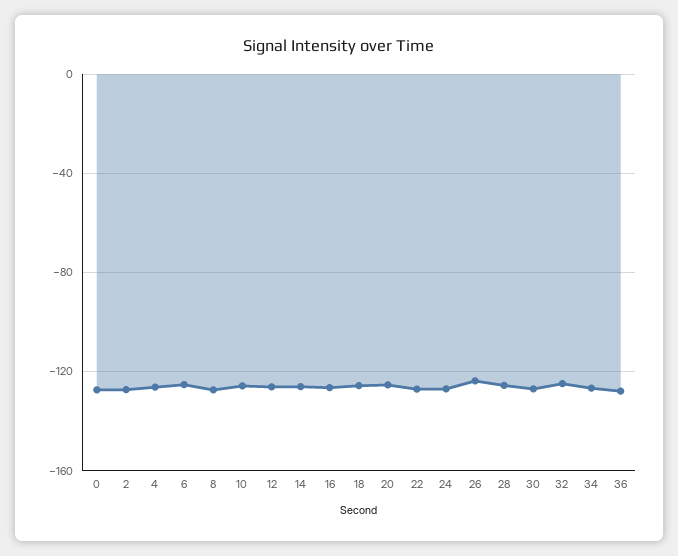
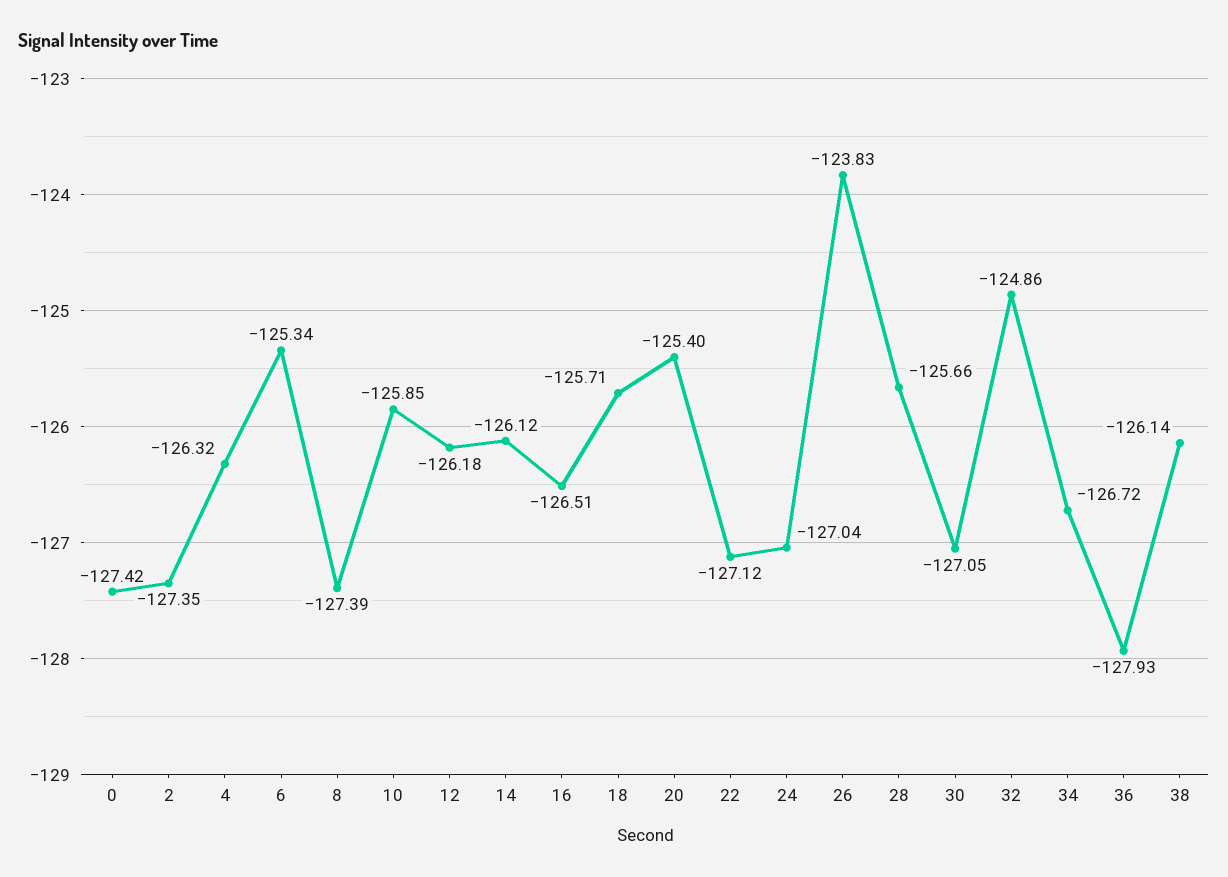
  {
    "0": -127.42,
    "2": -127.35,
    "4": -126.32,
    "6": -125.34,
    "8": -127.39,
    "10": -125.85,
    "12": -126.18,
    "14": -126.12,
    "16": -126.51,
    "18": -125.71,
    "20": -125.4,
    "22": -127.12,
    "24": -127.04,
    "26": -123.83,
    "28": -125.66,
    "30": -127.05,
    "32": -124.86,
    "34": -126.72,
-   "36": -127.93
+   "36": -127.93,
+   "38": -126.14
  }

